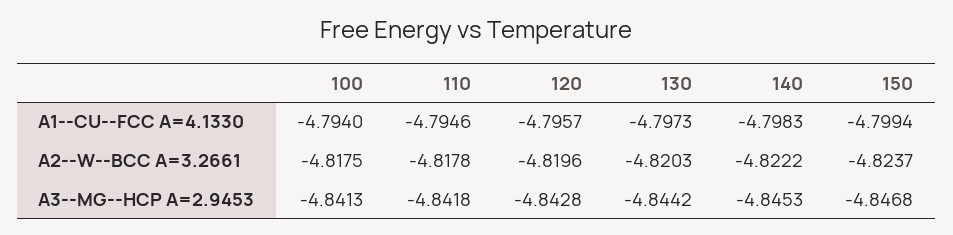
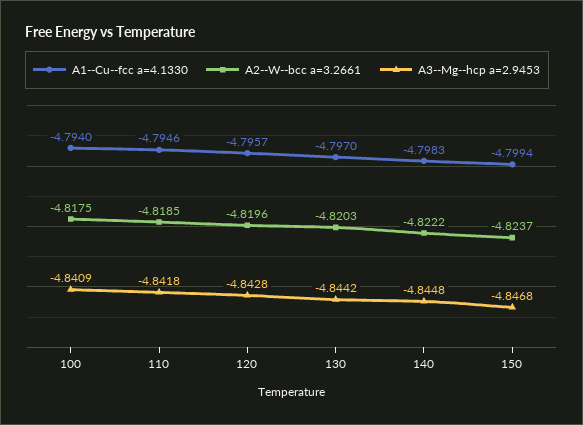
  {
    "A1--CU--FCC A=4.1330": {
      "100": -4.794,
      "110": -4.7946,
      "120": -4.7957,
-     "130": -4.7973,
+     "130": -4.797,
      "140": -4.7983,
      "150": -4.7994
    },
    "A2--W--BCC A=3.2661": {
      "100": -4.8175,
-     "110": -4.8178,
+     "110": -4.8185,
      "120": -4.8196,
      "130": -4.8203,
      "140": -4.8222,
      "150": -4.8237
    },
    "A3--MG--HCP A=2.9453": {
-     "100": -4.8413,
+     "100": -4.8409,
      "110": -4.8418,
      "120": -4.8428,
      "130": -4.8442,
-     "140": -4.8453,
+     "140": -4.8448,
      "150": -4.8468
    }
  }

